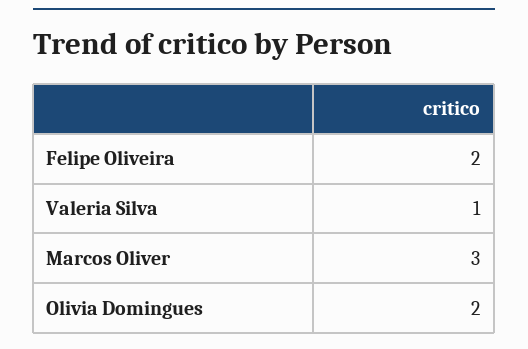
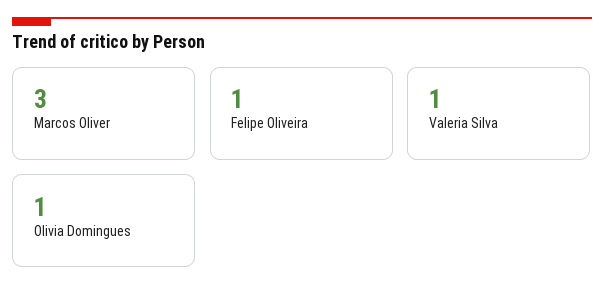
  {
-   "Felipe Oliveira": 2,
+   "Felipe Oliveira": 1,
    "Valeria Silva": 1,
    "Marcos Oliver": 3,
-   "Olivia Domingues": 2
+   "Olivia Domingues": 1
  }

